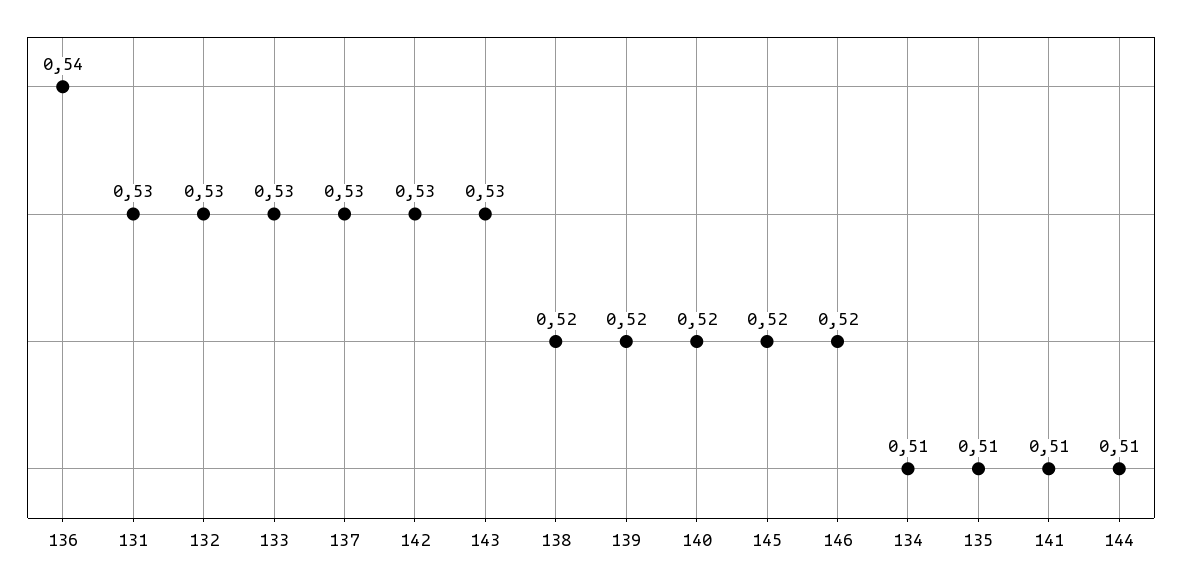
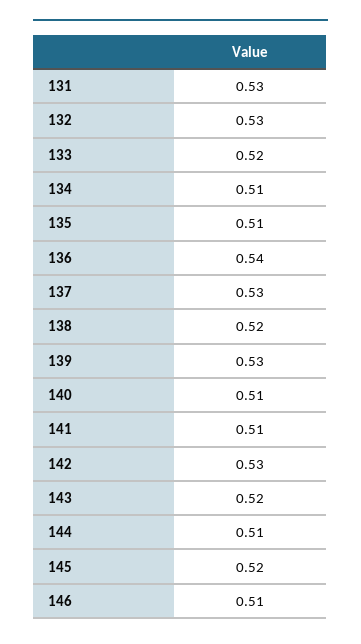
  {
    "136": 0.54,
    "131": 0.53,
    "132": 0.53,
-   "133": 0.53,
+   "133": 0.52,
    "137": 0.53,
    "142": 0.53,
-   "143": 0.53,
+   "143": 0.52,
    "138": 0.52,
-   "139": 0.52,
+   "139": 0.53,
-   "140": 0.52,
+   "140": 0.51,
    "145": 0.52,
-   "146": 0.52,
+   "146": 0.51,
    "134": 0.51,
    "135": 0.51,
    "141": 0.51,
    "144": 0.51
  }

